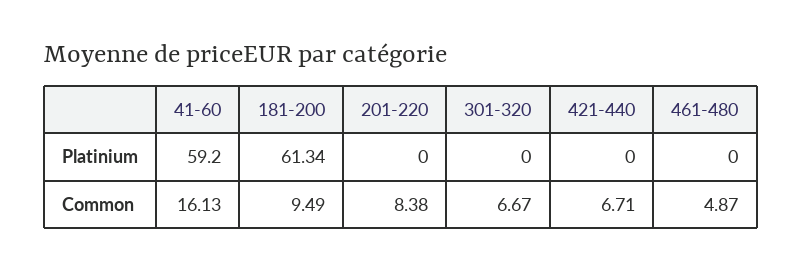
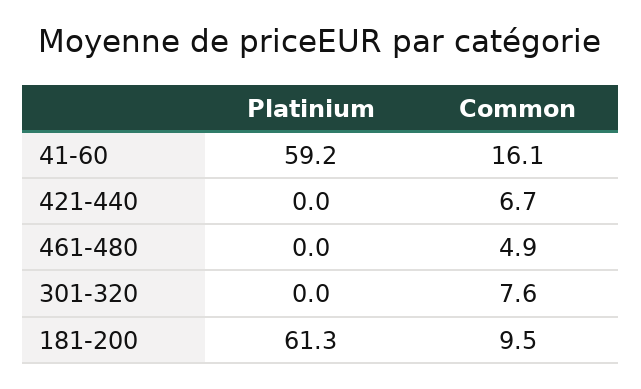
  {
    "41-60": {
      "Platinium": 59.2,
      "Common": 16.13
    },
    "181-200": {
      "Platinium": 61.34,
      "Common": 9.49
    },
-   "201-220": {
-     "Platinium": 0,
-     "Common": 8.38
-   },
    "301-320": {
      "Platinium": 0,
-     "Common": 6.67
+     "Common": 7.6
    },
    "421-440": {
      "Platinium": 0,
      "Common": 6.71
    },
    "461-480": {
      "Platinium": 0,
      "Common": 4.87
    }
  }

